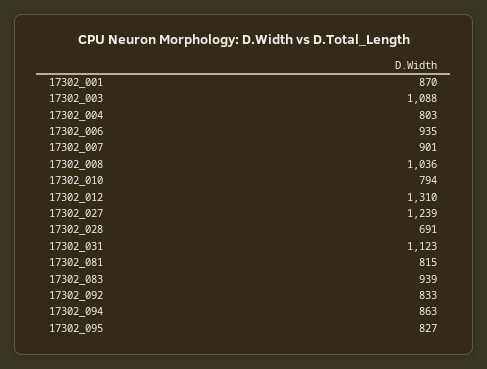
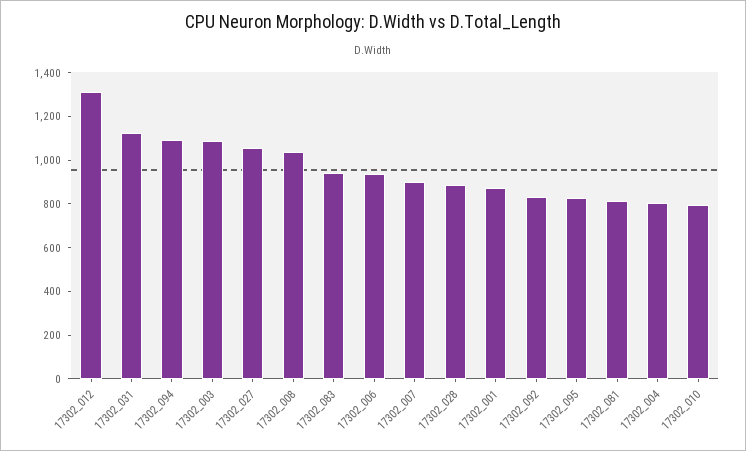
  {
    "17302_001": 870,
    "17302_003": 1088,
    "17302_004": 803,
    "17302_006": 935,
    "17302_007": 901,
    "17302_008": 1036,
    "17302_010": 794,
    "17302_012": 1310,
-   "17302_027": 1239,
+   "17302_027": 1050,
-   "17302_028": 691,
+   "17302_028": 900,
    "17302_031": 1123,
    "17302_081": 815,
    "17302_083": 939,
    "17302_092": 833,
-   "17302_094": 863,
+   "17302_094": 1100,
    "17302_095": 827
  }

